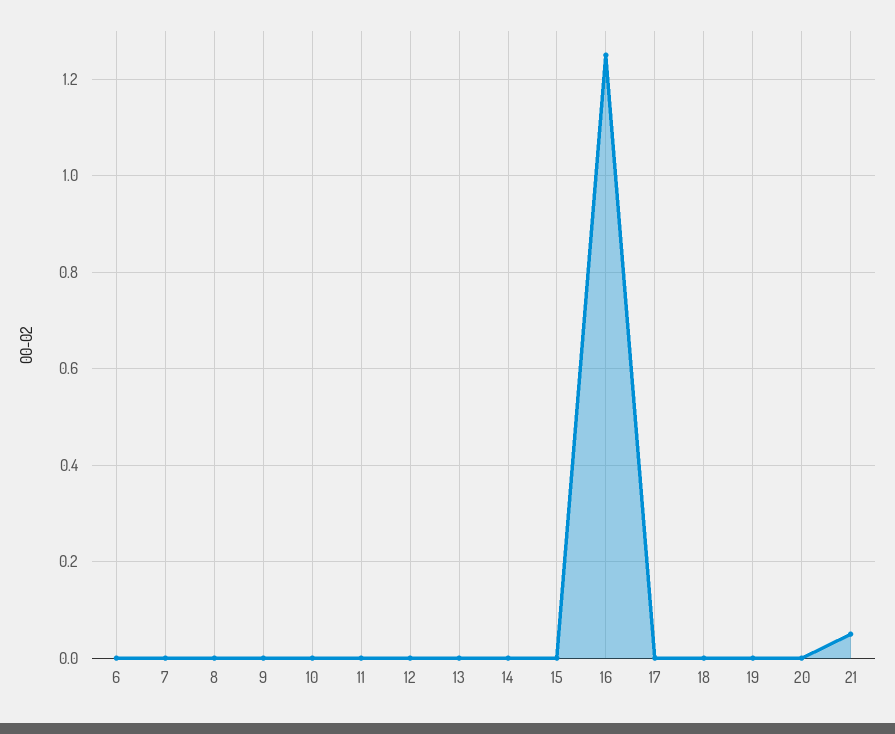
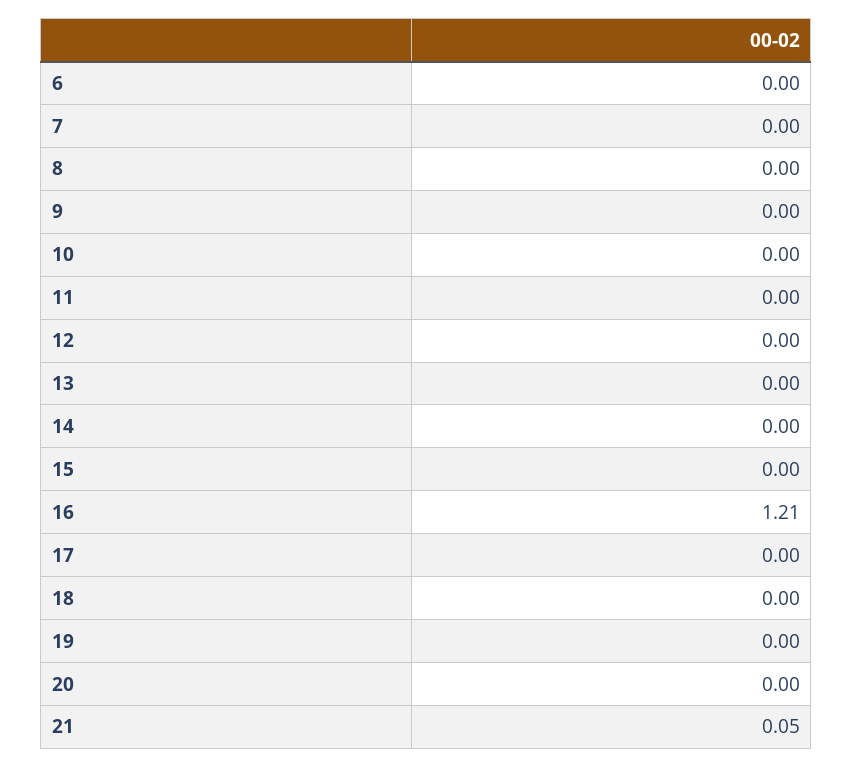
  {
    "6": 0,
    "7": 0,
    "8": 0,
    "9": 0,
    "10": 0,
    "11": 0,
    "12": 0,
    "13": 0,
    "14": 0,
    "15": 0,
-   "16": 1.25,
+   "16": 1.21,
    "17": 0,
    "18": 0,
    "19": 0,
    "20": 0,
    "21": 0.05
  }

